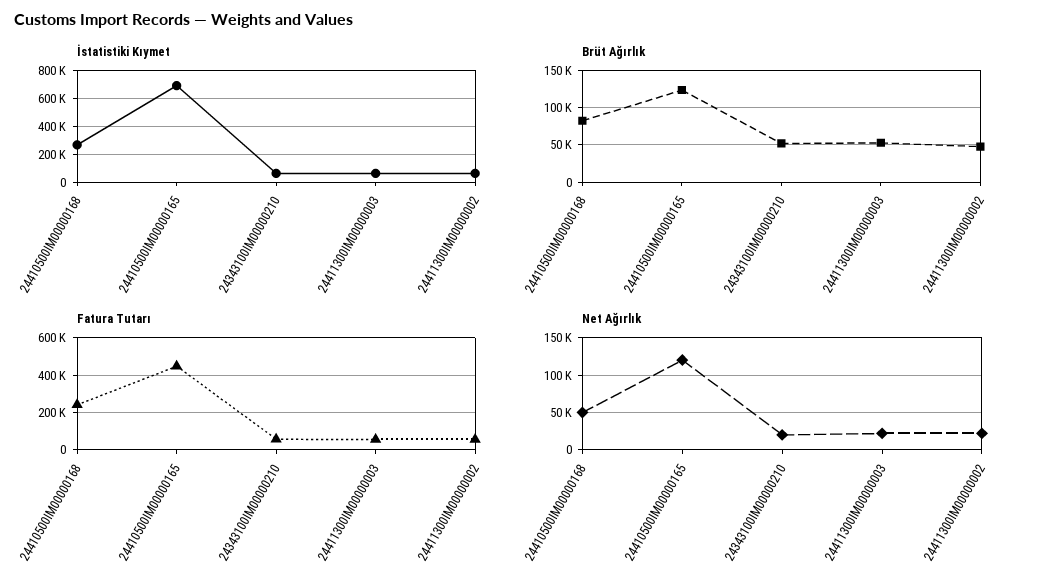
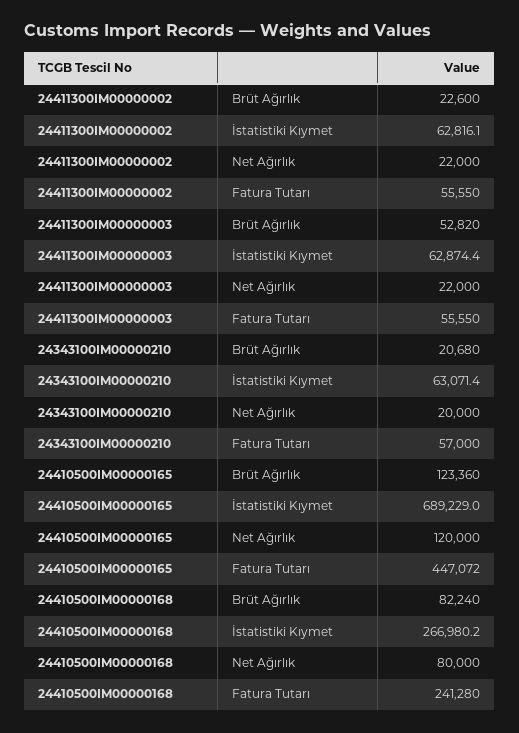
  {
    "İstatistiki Kıymet": {
      "24410500IM00000168": 266980.2,
      "24410500IM00000165": 689229,
      "24343100IM00000210": 63071.4,
      "24411300IM00000003": 62874.4,
      "24411300IM00000002": 62816.1
    },
    "Brüt Ağırlık": {
      "24410500IM00000168": 82240,
      "24410500IM00000165": 123360,
-     "24343100IM00000210": 50000,
+     "24343100IM00000210": 20680,
      "24411300IM00000003": 52820,
-     "24411300IM00000002": 50000
+     "24411300IM00000002": 22600
    },
    "Fatura Tutarı": {
      "24410500IM00000168": 241280,
      "24410500IM00000165": 447072,
      "24343100IM00000210": 57000,
      "24411300IM00000003": 55550,
      "24411300IM00000002": 55550
    },
    "Net Ağırlık": {
-     "24410500IM00000168": 50000,
+     "24410500IM00000168": 80000,
      "24410500IM00000165": 120000,
      "24343100IM00000210": 20000,
      "24411300IM00000003": 22000,
      "24411300IM00000002": 22000
    }
  }

